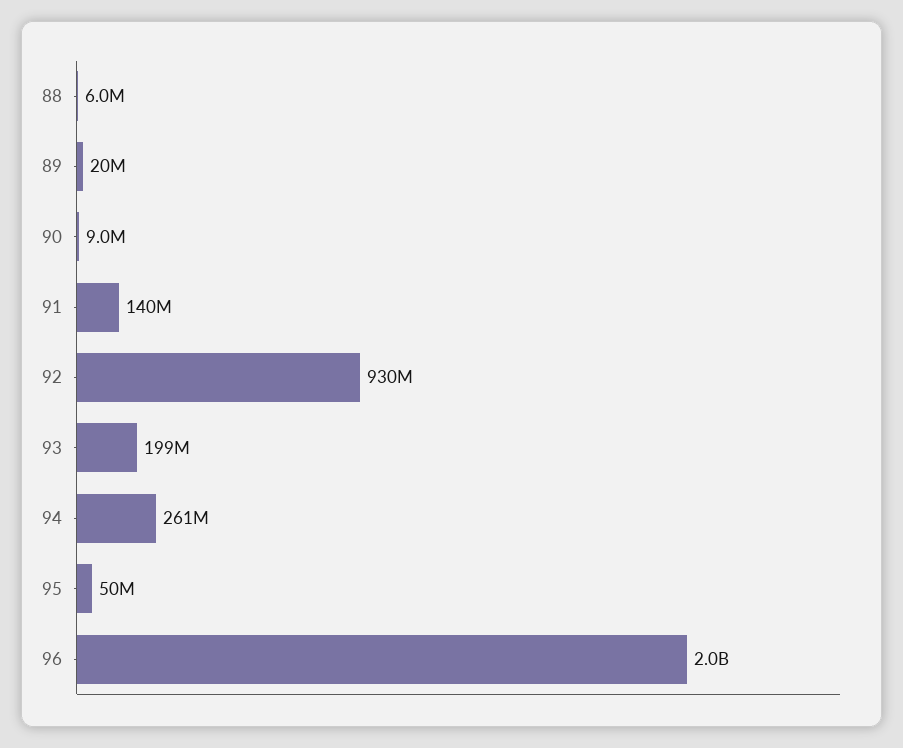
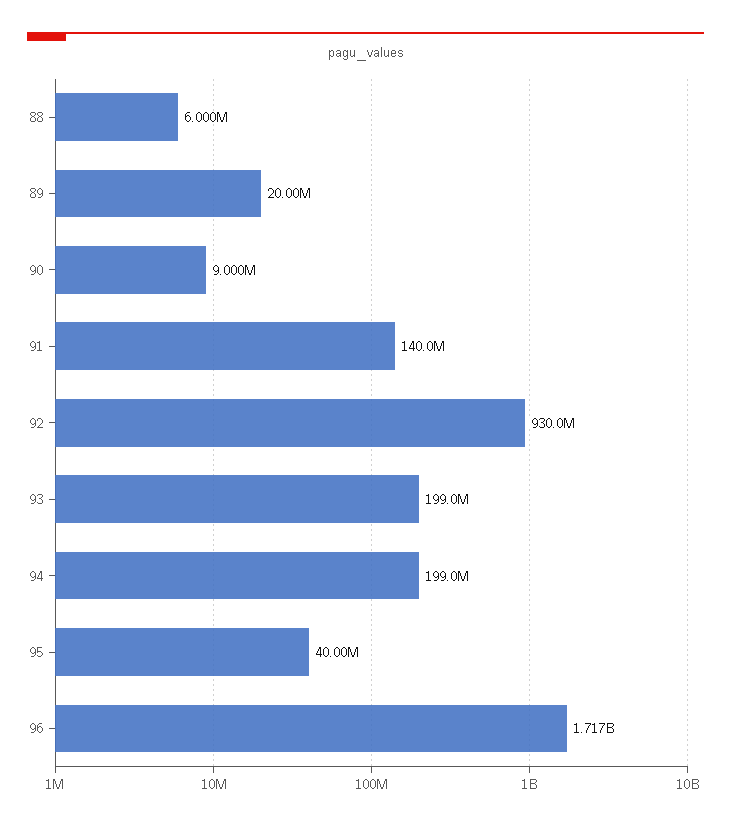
  {
    "88": 6000000,
    "89": 20000000,
    "90": 9000000,
    "91": 140000000,
    "92": 930000000,
    "93": 199000000,
-   "94": 261000000,
+   "94": 199000000,
-   "95": 50000000,
+   "95": 40000000,
-   "96": 2000000000
+   "96": 1717000000
  }

